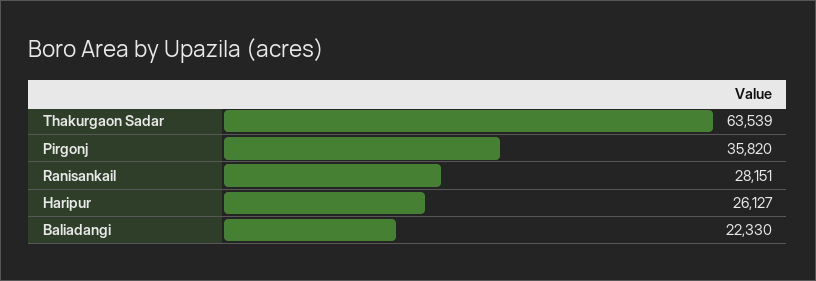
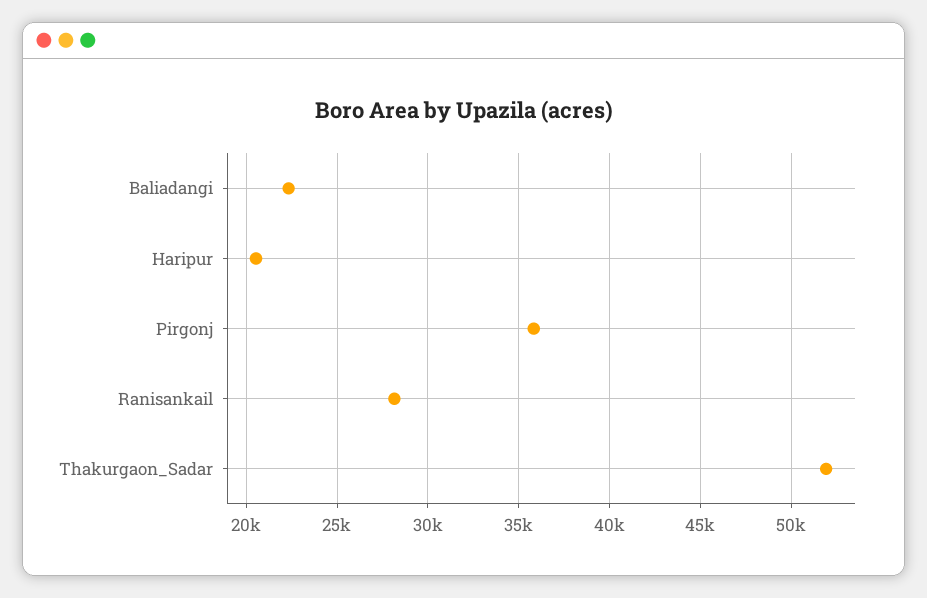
  {
-   "Thakurgaon Sadar": 63539,
+   "Thakurgaon Sadar": 52000,
    "Pirgonj": 35820,
    "Ranisankail": 28151,
-   "Haripur": 26127,
+   "Haripur": 20500,
    "Baliadangi": 22330
  }

